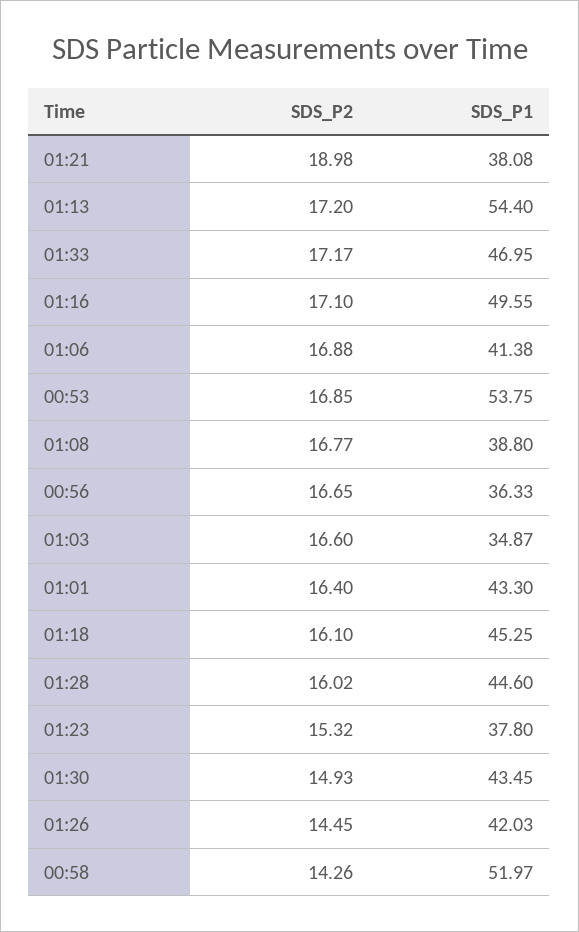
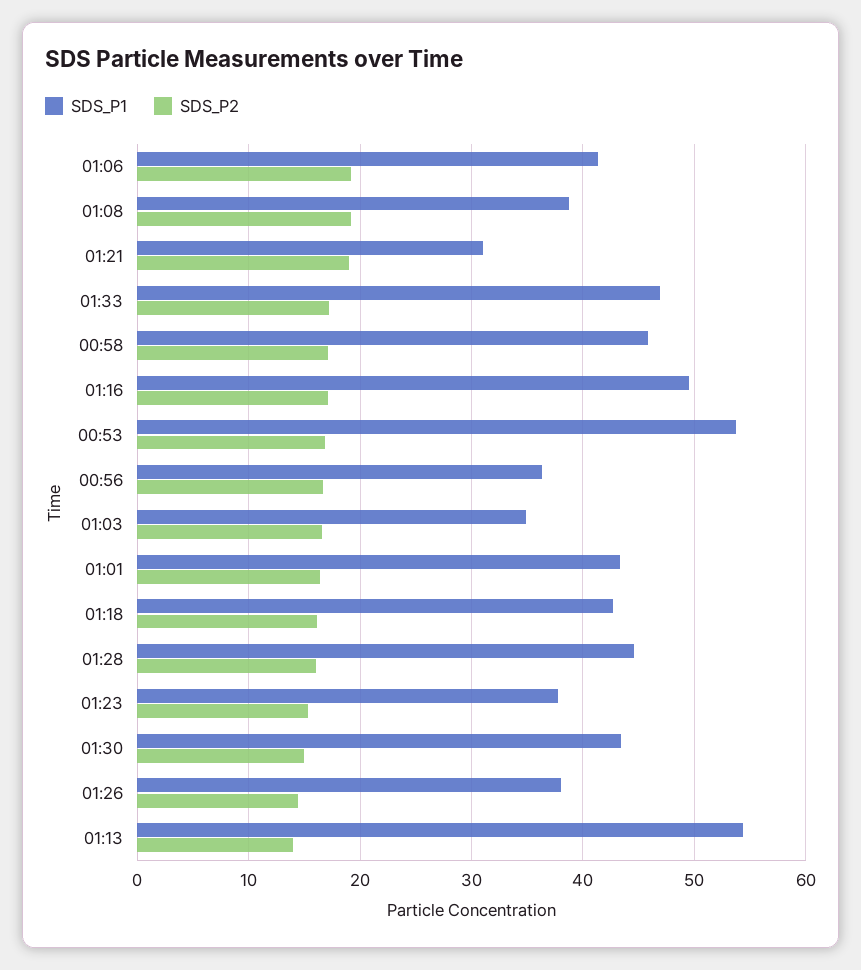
  {
    "SDS_P2": {
      "01:21": 18.98,
-     "01:13": 17.2,
+     "01:13": 14,
      "01:33": 17.17,
      "01:16": 17.1,
-     "01:06": 16.88,
+     "01:06": 19,
      "00:53": 16.85,
-     "01:08": 16.77,
+     "01:08": 19,
      "00:56": 16.65,
      "01:03": 16.6,
      "01:01": 16.4,
      "01:18": 16.1,
      "01:28": 16.02,
      "01:23": 15.32,
      "01:30": 14.93,
      "01:26": 14.45,
-     "00:58": 14.26
+     "00:58": 17
    },
    "SDS_P1": {
-     "01:21": 38.08,
+     "01:21": 31,
      "01:13": 54.4,
      "01:33": 46.95,
      "01:16": 49.55,
      "01:06": 41.38,
      "00:53": 53.75,
      "01:08": 38.8,
      "00:56": 36.33,
      "01:03": 34.87,
      "01:01": 43.3,
-     "01:18": 45.25,
+     "01:18": 43,
      "01:28": 44.6,
      "01:23": 37.8,
      "01:30": 43.45,
-     "01:26": 42.03,
+     "01:26": 38,
-     "00:58": 51.97
+     "00:58": 46
    }
  }

